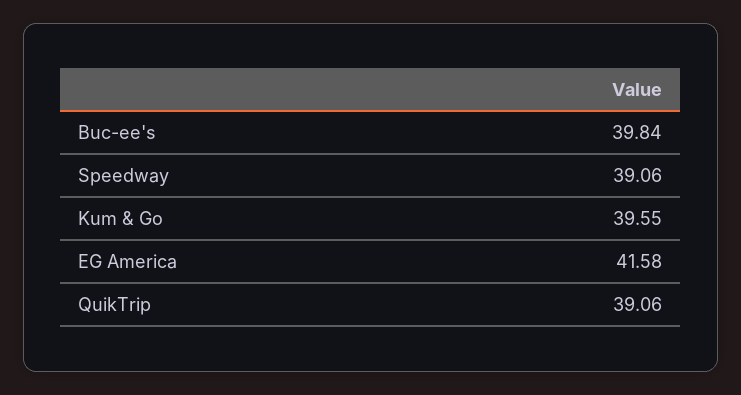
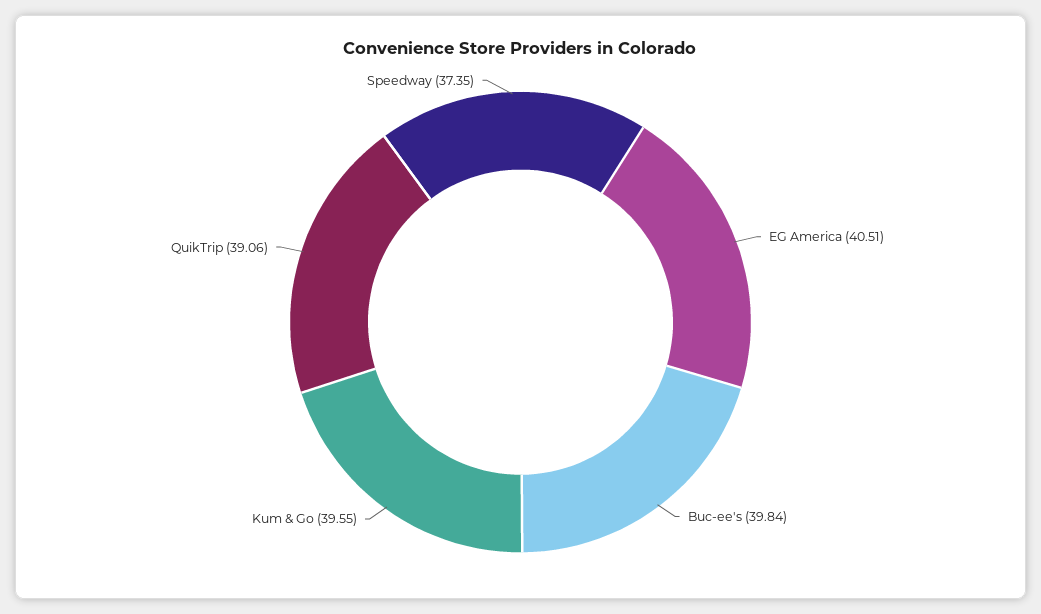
  {
    "Buc-ee's": 39.84,
-   "Speedway": 39.06,
+   "Speedway": 37.35,
    "Kum & Go": 39.55,
-   "EG America": 41.58,
+   "EG America": 40.51,
    "QuikTrip": 39.06
  }

